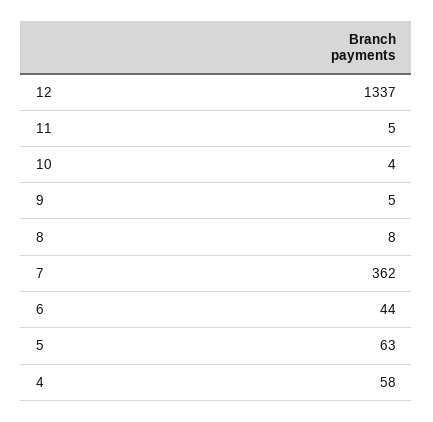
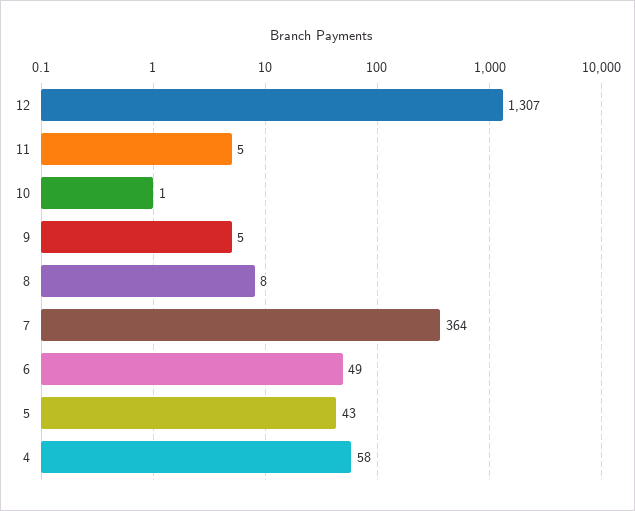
  {
-   "12": 1337,
+   "12": 1307,
    "11": 5,
-   "10": 4,
+   "10": 1,
    "9": 5,
    "8": 8,
-   "7": 362,
+   "7": 364,
-   "6": 44,
+   "6": 49,
-   "5": 63,
+   "5": 43,
    "4": 58
  }

